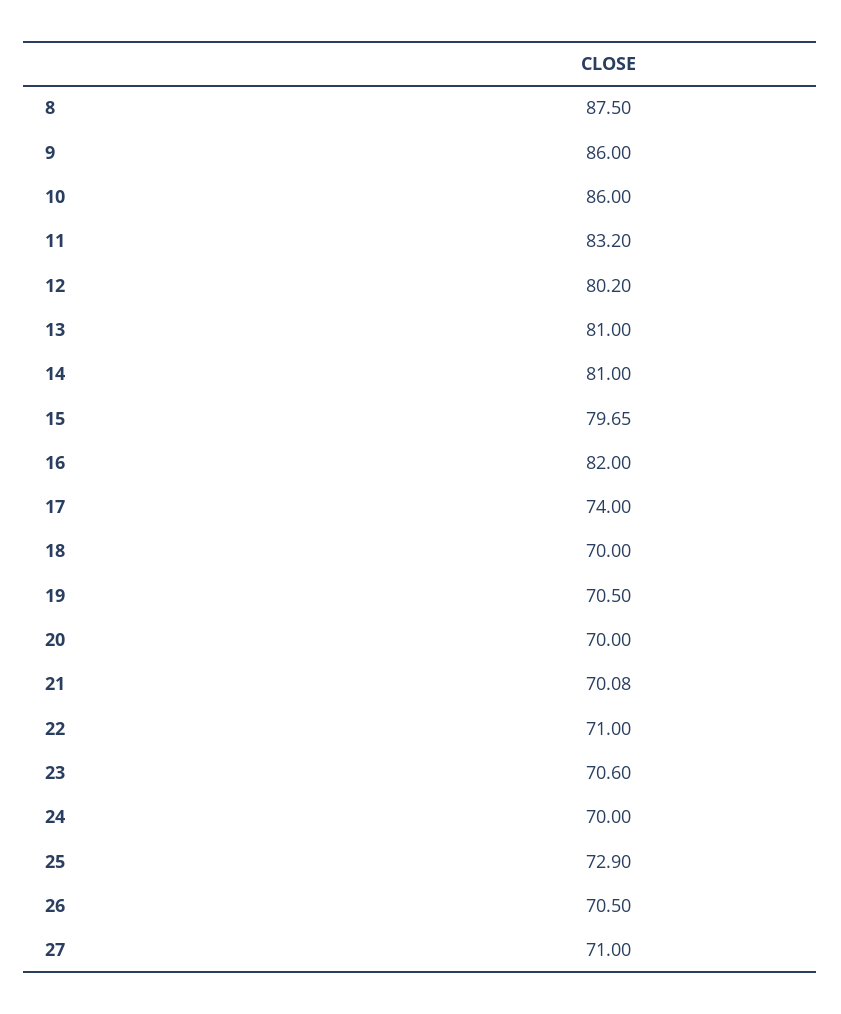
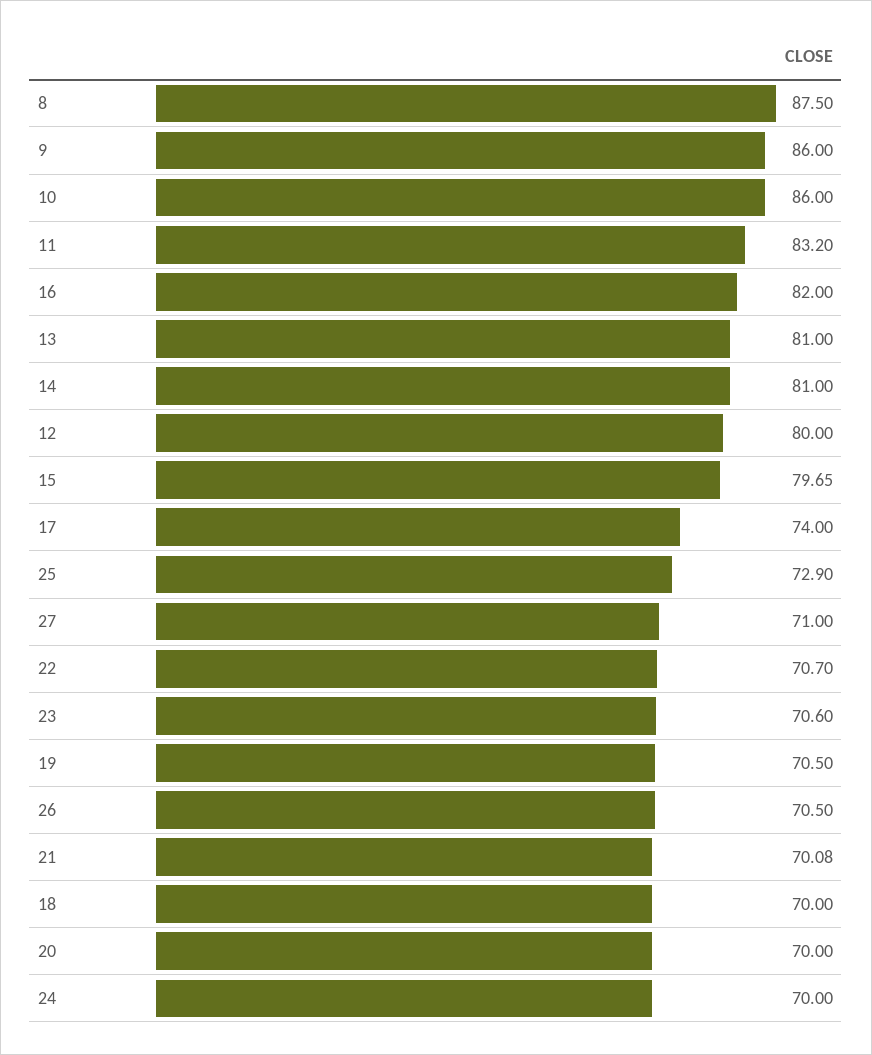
  {
    "8": 87.5,
    "9": 86,
    "10": 86,
    "11": 83.2,
-   "12": 80.2,
+   "12": 80,
    "13": 81,
    "14": 81,
    "15": 79.65,
    "16": 82,
    "17": 74,
    "18": 70,
    "19": 70.5,
    "20": 70,
    "21": 70.08,
-   "22": 71,
+   "22": 70.7,
    "23": 70.6,
    "24": 70,
    "25": 72.9,
    "26": 70.5,
    "27": 71
  }

